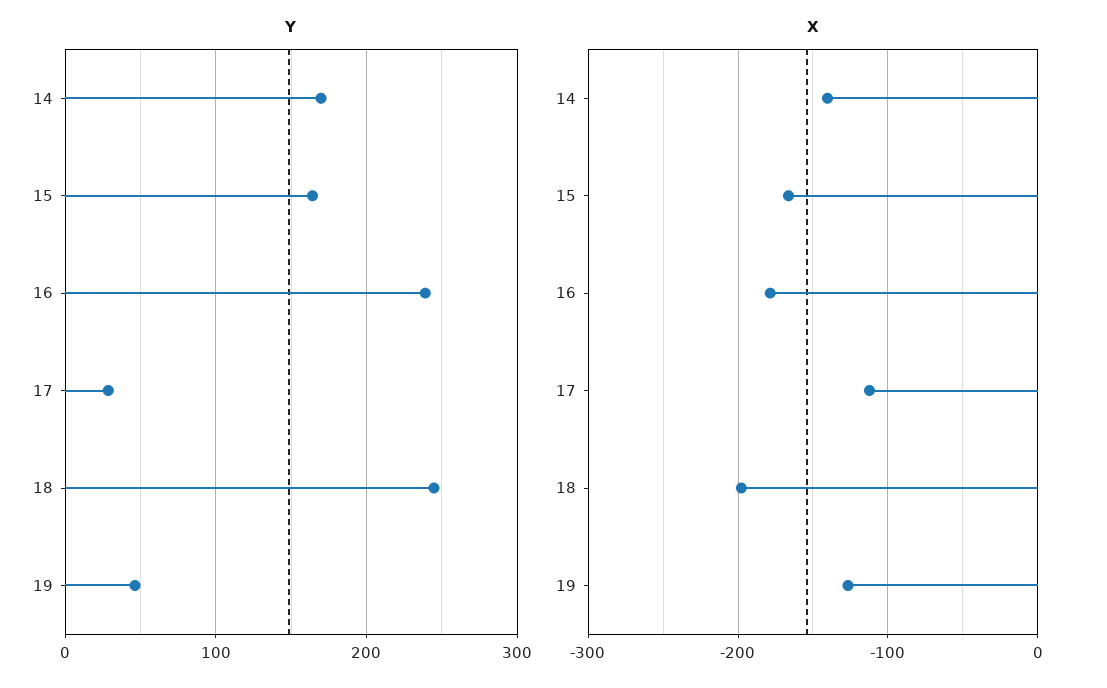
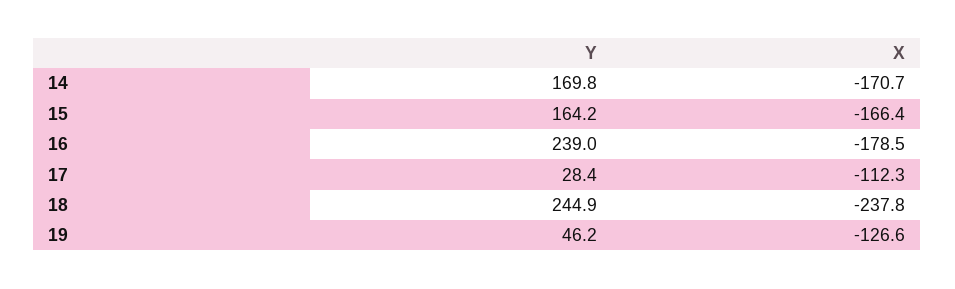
  {
    "Y": {
      "14": 169.8,
      "15": 164.2,
      "16": 239,
      "17": 28.4,
      "18": 244.9,
      "19": 46.2
    },
    "X": {
-     "14": -140,
+     "14": -170.7,
      "15": -166.4,
      "16": -178.5,
      "17": -112.3,
-     "18": -200,
+     "18": -237.8,
      "19": -126.6
    }
  }

